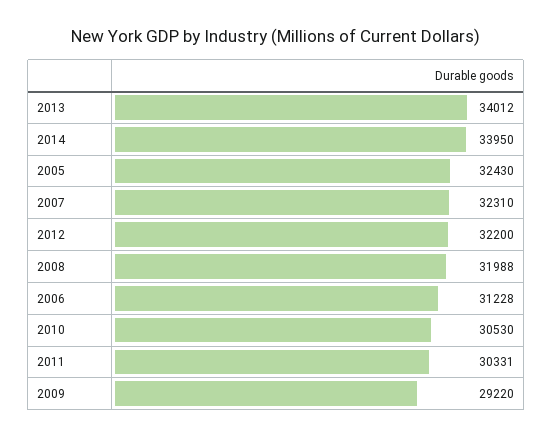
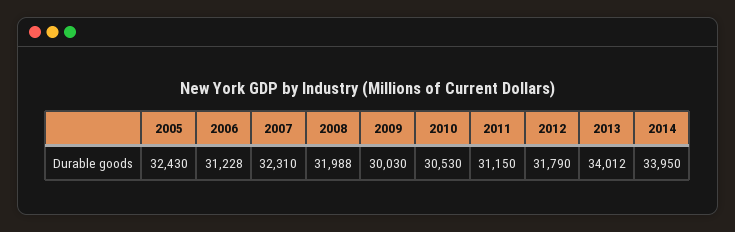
  {
    "2013": 34012,
    "2014": 33950,
    "2005": 32430,
    "2007": 32310,
-   "2012": 32200,
+   "2012": 31790,
    "2008": 31988,
    "2006": 31228,
    "2010": 30530,
-   "2011": 30331,
+   "2011": 31150,
-   "2009": 29220
+   "2009": 30030
  }

